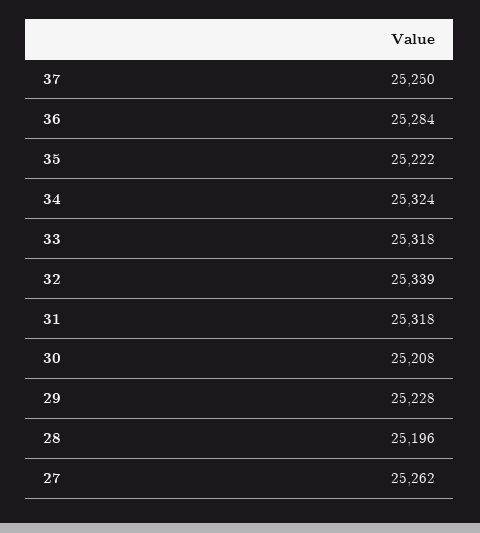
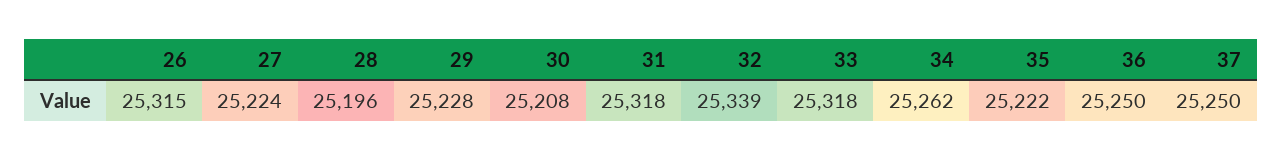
  {
    "37": 25250,
-   "36": 25284,
+   "36": 25250,
    "35": 25222,
-   "34": 25324,
+   "34": 25262,
    "33": 25318,
    "32": 25339,
    "31": 25318,
    "30": 25208,
    "29": 25228,
    "28": 25196,
-   "27": 25262
+   "27": 25224,
+   "26": 25315
  }

